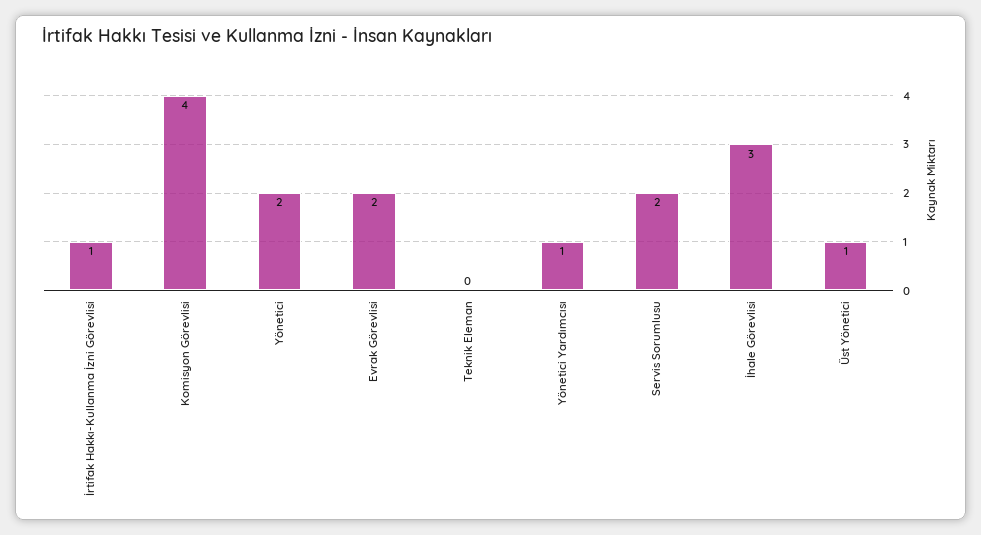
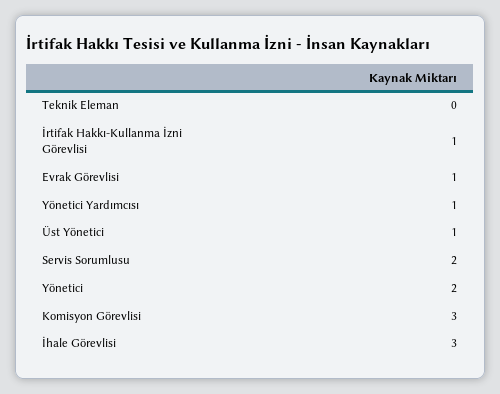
  {
    "İrtifak Hakkı-Kullanma İzni Görevlisi": 1,
-   "Komisyon Görevlisi": 4,
+   "Komisyon Görevlisi": 3,
    "Yönetici": 2,
-   "Evrak Görevlisi": 2,
+   "Evrak Görevlisi": 1,
    "Teknik Eleman": 0,
    "Yönetici Yardımcısı": 1,
    "Servis Sorumlusu": 2,
    "İhale Görevlisi": 3,
    "Üst Yönetici": 1
  }

